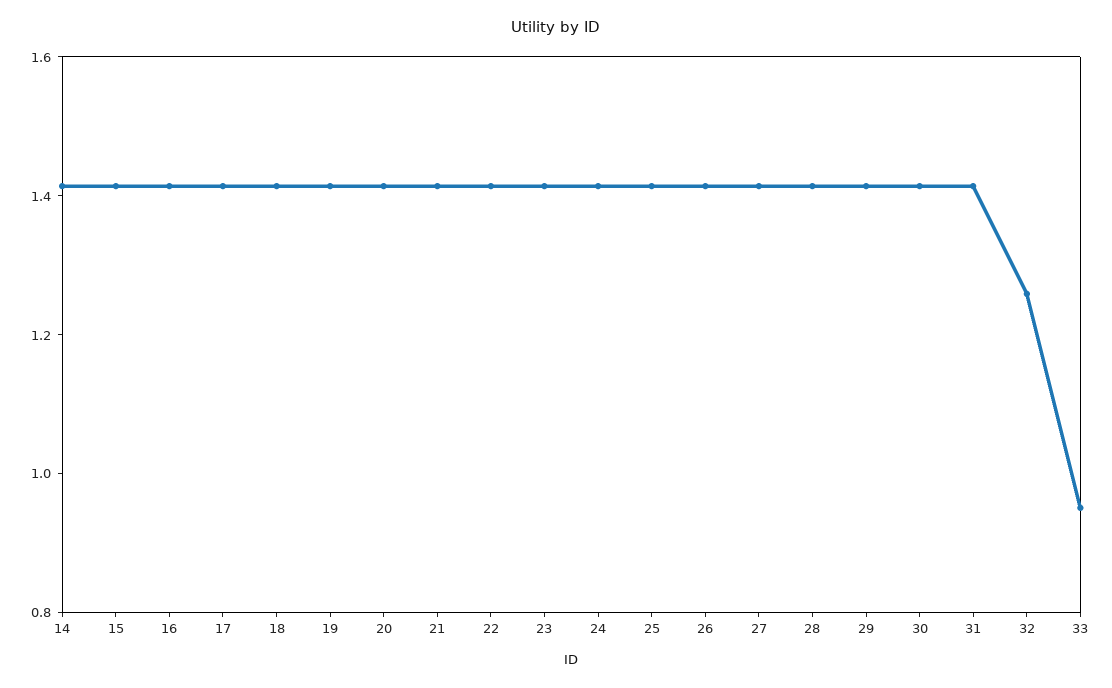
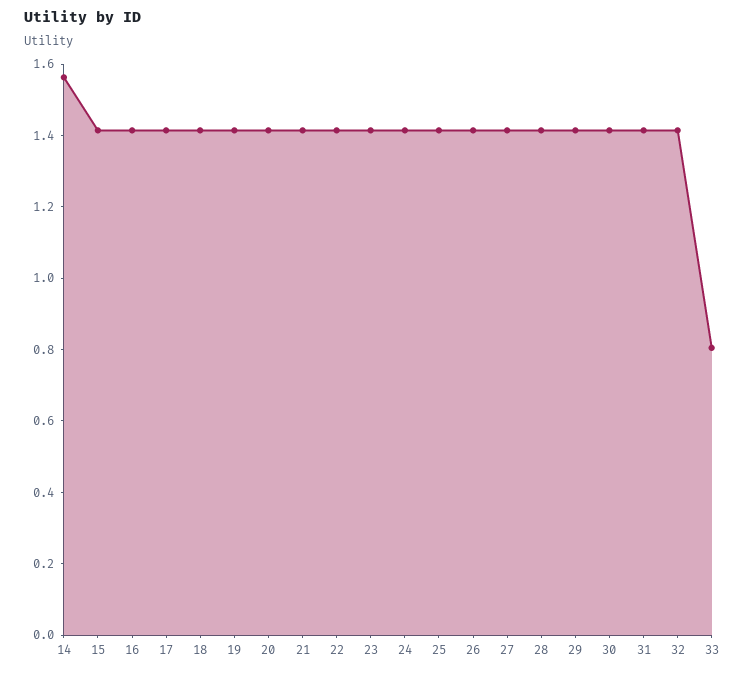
  {
-   "14": 1.4,
+   "14": 1.55,
    "15": 1.4,
    "16": 1.4,
    "17": 1.4,
    "18": 1.4,
    "19": 1.4,
    "20": 1.4,
    "21": 1.4,
    "22": 1.4,
    "23": 1.4,
    "24": 1.4,
    "25": 1.4,
    "26": 1.4,
    "27": 1.4,
    "28": 1.4,
    "29": 1.4,
    "30": 1.4,
    "31": 1.4,
-   "32": 1.25,
+   "32": 1.4,
-   "33": 0.95
+   "33": 0.8
  }

